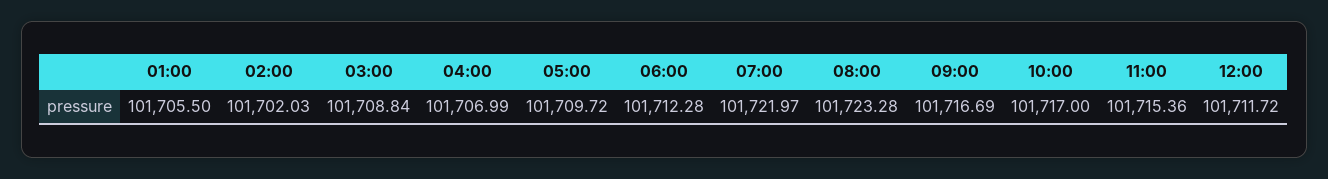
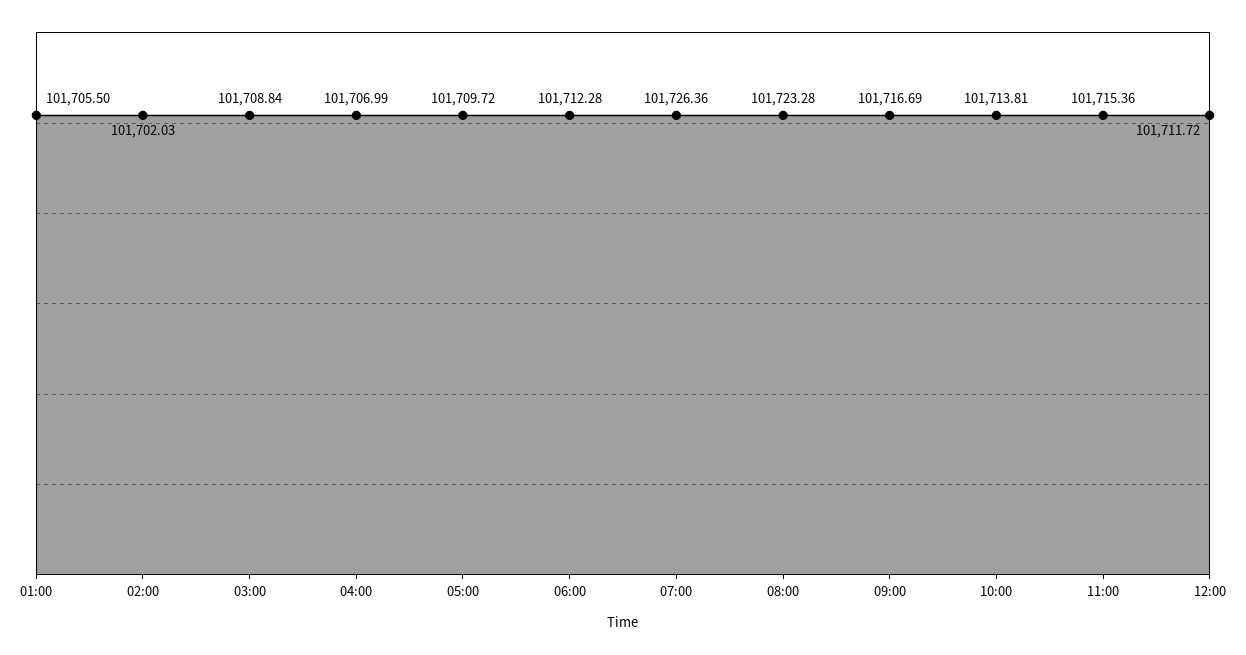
  {
    "01:00": 101705.5,
    "02:00": 101702.03,
    "03:00": 101708.84,
    "04:00": 101706.99,
    "05:00": 101709.72,
    "06:00": 101712.28,
-   "07:00": 101721.97,
+   "07:00": 101726.36,
    "08:00": 101723.28,
    "09:00": 101716.69,
-   "10:00": 101717,
+   "10:00": 101713.81,
    "11:00": 101715.36,
    "12:00": 101711.72
  }

